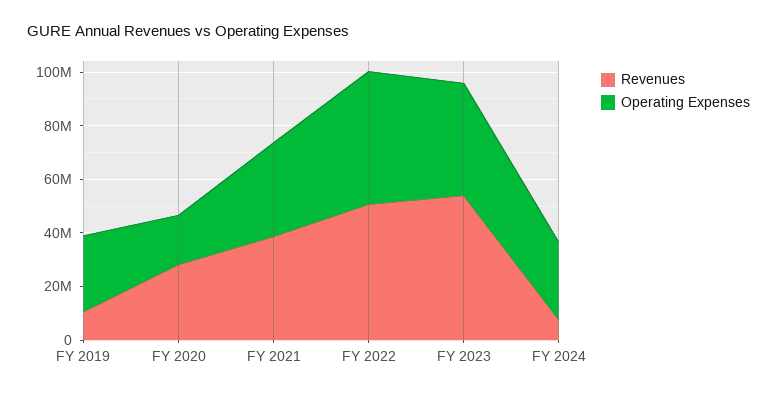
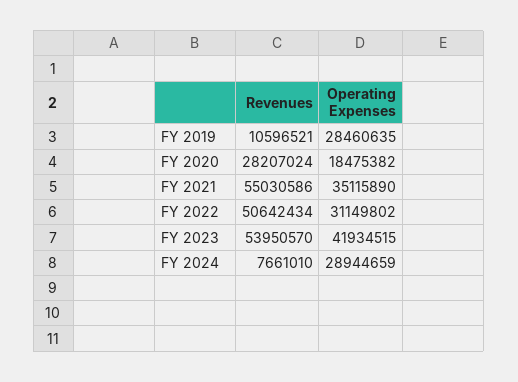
  {
    "Revenues": {
      "FY 2019": 10596521,
      "FY 2020": 28207024,
-     "FY 2021": 40000000,
+     "FY 2021": 55030586,
      "FY 2022": 50642434,
      "FY 2023": 53950570,
      "FY 2024": 7661010
    },
    "Operating Expenses": {
      "FY 2019": 28460635,
      "FY 2020": 18475382,
      "FY 2021": 35115890,
-     "FY 2022": 50000000,
+     "FY 2022": 31149802,
      "FY 2023": 41934515,
      "FY 2024": 28944659
    }
  }

